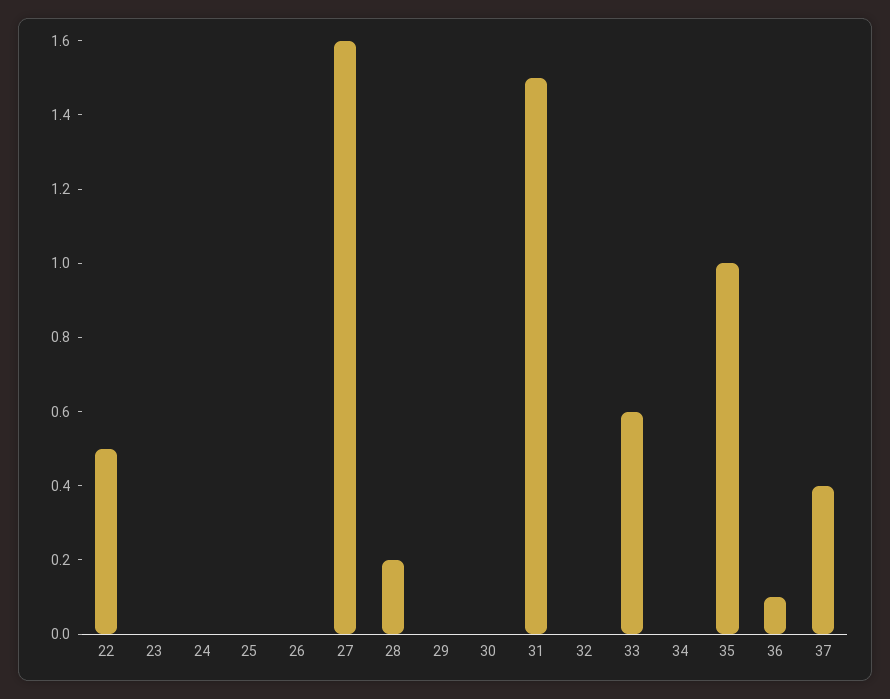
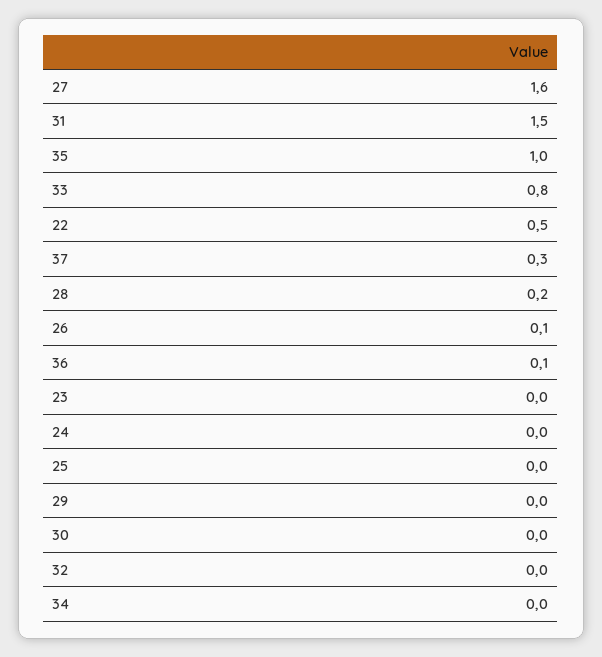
  {
    "22": 0.5,
    "23": 0,
    "24": 0,
    "25": 0,
-   "26": 0,
+   "26": 0.1,
    "27": 1.6,
    "28": 0.2,
    "29": 0,
    "30": 0,
    "31": 1.5,
    "32": 0,
-   "33": 0.6,
+   "33": 0.8,
    "34": 0,
    "35": 1,
    "36": 0.1,
-   "37": 0.4
+   "37": 0.3
  }

